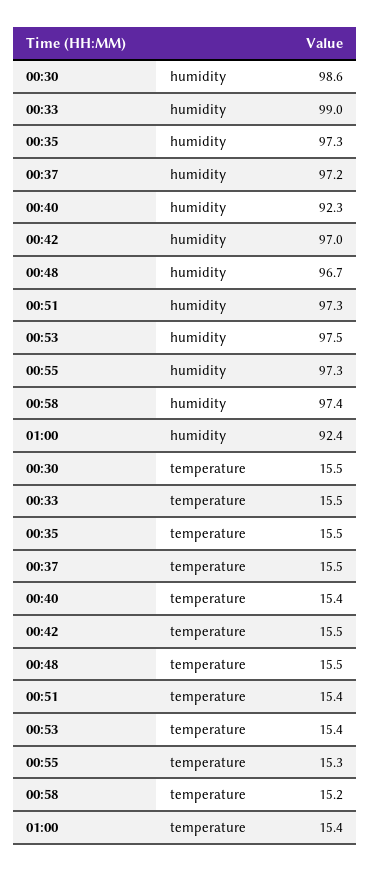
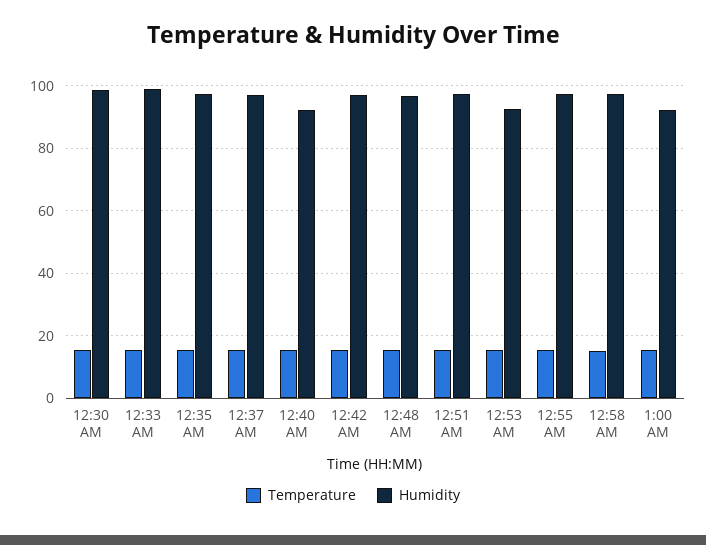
  {
    "humidity": {
      "00:30": 98.6,
      "00:33": 99,
      "00:35": 97.3,
      "00:37": 97.2,
      "00:40": 92.3,
      "00:42": 97,
      "00:48": 96.7,
      "00:51": 97.3,
-     "00:53": 97.5,
+     "00:53": 92,
      "00:55": 97.3,
      "00:58": 97.4,
      "01:00": 92.4
    },
    "temperature": {
      "00:30": 15.5,
      "00:33": 15.5,
      "00:35": 15.5,
      "00:37": 15.5,
      "00:40": 15.4,
      "00:42": 15.5,
      "00:48": 15.5,
      "00:51": 15.4,
      "00:53": 15.4,
      "00:55": 15.3,
      "00:58": 15.2,
      "01:00": 15.4
    }
  }

